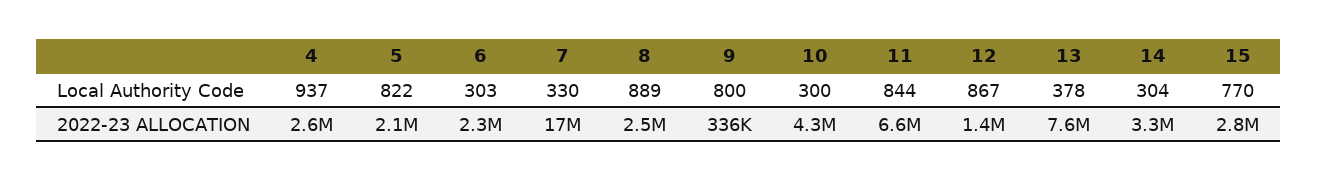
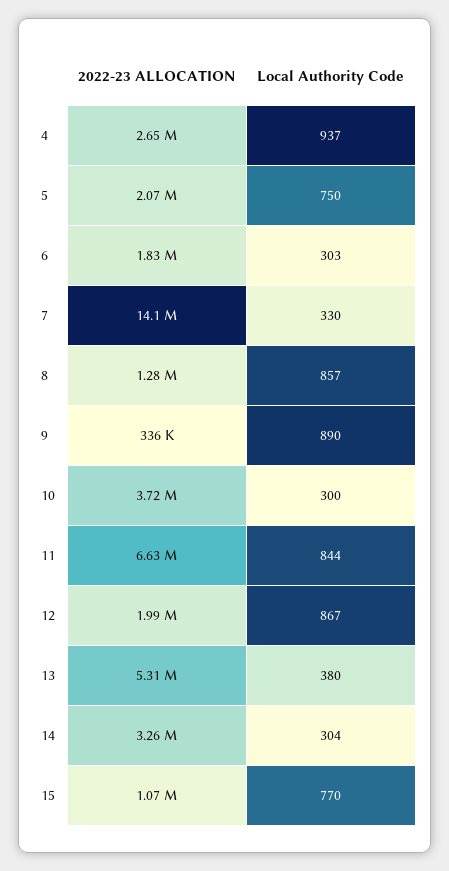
  {
    "4": {
      "Local Authority Code": 937,
      "2022-23 ALLOCATION": 2650000
    },
    "5": {
-     "Local Authority Code": 822,
+     "Local Authority Code": 750,
      "2022-23 ALLOCATION": 2070000
    },
    "6": {
      "Local Authority Code": 303,
-     "2022-23 ALLOCATION": 2300000
+     "2022-23 ALLOCATION": 1830000
    },
    "7": {
      "Local Authority Code": 330,
-     "2022-23 ALLOCATION": 17000000
+     "2022-23 ALLOCATION": 14100000
    },
    "8": {
-     "Local Authority Code": 889,
+     "Local Authority Code": 857,
-     "2022-23 ALLOCATION": 2500000
+     "2022-23 ALLOCATION": 1280000
    },
    "9": {
-     "Local Authority Code": 800,
+     "Local Authority Code": 890,
      "2022-23 ALLOCATION": 336000
    },
    "10": {
      "Local Authority Code": 300,
-     "2022-23 ALLOCATION": 4300000
+     "2022-23 ALLOCATION": 3720000
    },
    "11": {
      "Local Authority Code": 844,
      "2022-23 ALLOCATION": 6630000
    },
    "12": {
      "Local Authority Code": 867,
-     "2022-23 ALLOCATION": 1400000
+     "2022-23 ALLOCATION": 1990000
    },
    "13": {
-     "Local Authority Code": 378,
+     "Local Authority Code": 380,
-     "2022-23 ALLOCATION": 7600000
+     "2022-23 ALLOCATION": 5310000
    },
    "14": {
      "Local Authority Code": 304,
      "2022-23 ALLOCATION": 3260000
    },
    "15": {
      "Local Authority Code": 770,
-     "2022-23 ALLOCATION": 2800000
+     "2022-23 ALLOCATION": 1070000
    }
  }

